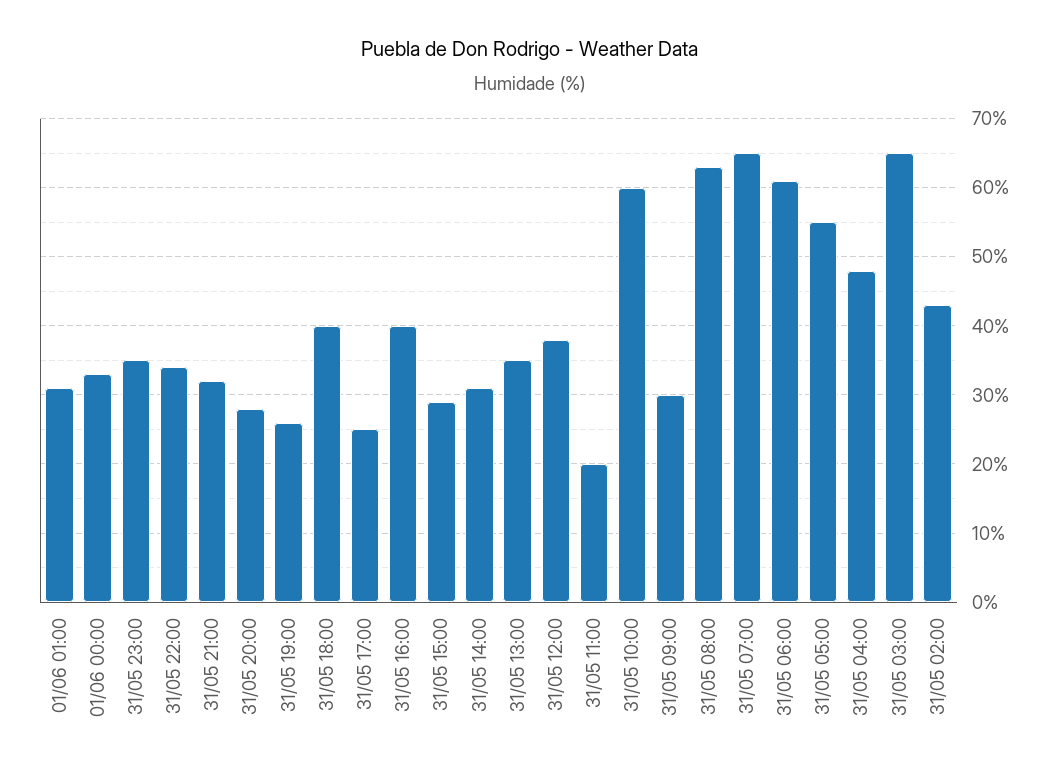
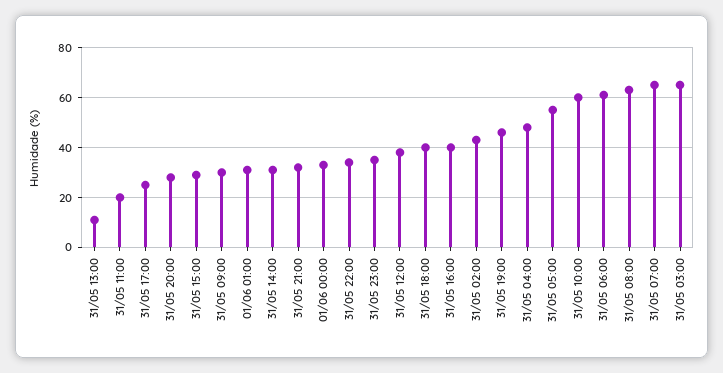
  {
    "01/06 01:00": 31,
    "01/06 00:00": 33,
    "31/05 23:00": 35,
    "31/05 22:00": 34,
    "31/05 21:00": 32,
    "31/05 20:00": 28,
-   "31/05 19:00": 26,
+   "31/05 19:00": 45,
    "31/05 18:00": 40,
    "31/05 17:00": 25,
    "31/05 16:00": 40,
    "31/05 15:00": 29,
    "31/05 14:00": 31,
-   "31/05 13:00": 35,
+   "31/05 13:00": 10,
    "31/05 12:00": 38,
    "31/05 11:00": 20,
    "31/05 10:00": 60,
    "31/05 09:00": 30,
    "31/05 08:00": 63,
    "31/05 07:00": 65,
    "31/05 06:00": 61,
    "31/05 05:00": 55,
    "31/05 04:00": 48,
    "31/05 03:00": 65,
    "31/05 02:00": 43
  }

